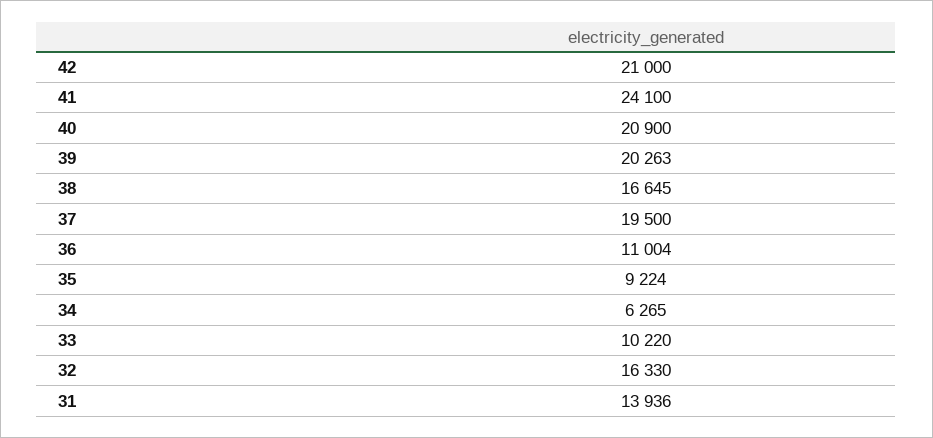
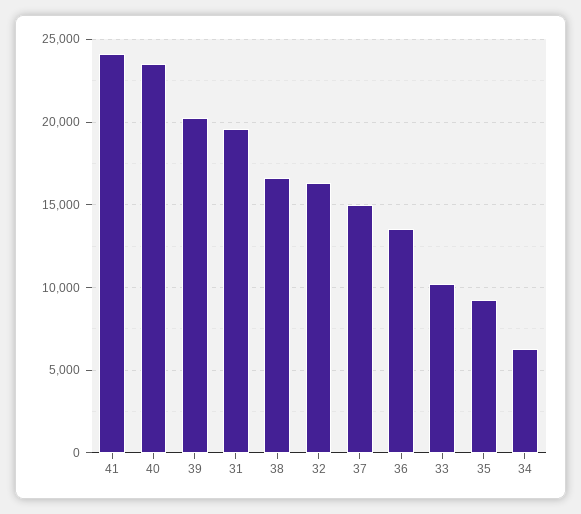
  {
-   "42": 21000,
    "41": 24100,
-   "40": 20900,
+   "40": 23500,
    "39": 20263,
    "38": 16645,
-   "37": 19500,
+   "37": 15000,
-   "36": 11004,
+   "36": 13500,
    "35": 9224,
    "34": 6265,
    "33": 10220,
    "32": 16330,
-   "31": 13936
+   "31": 19500
  }

